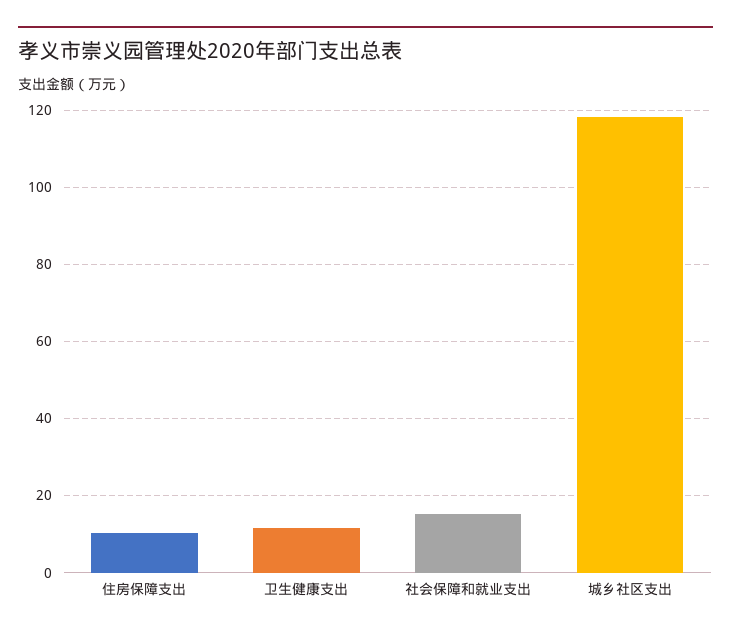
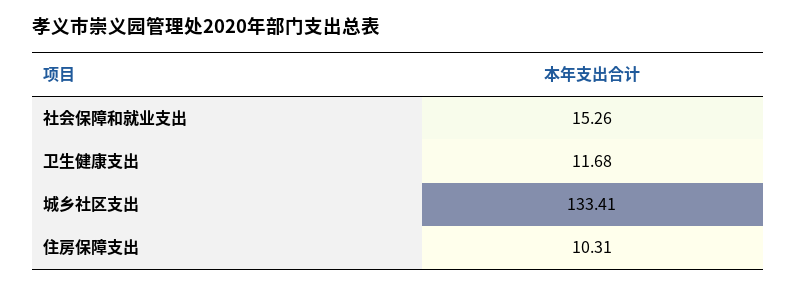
  {
    "住房保障支出": 10.31,
    "卫生健康支出": 11.68,
    "社会保障和就业支出": 15.26,
-   "城乡社区支出": 118
+   "城乡社区支出": 133.41
  }

